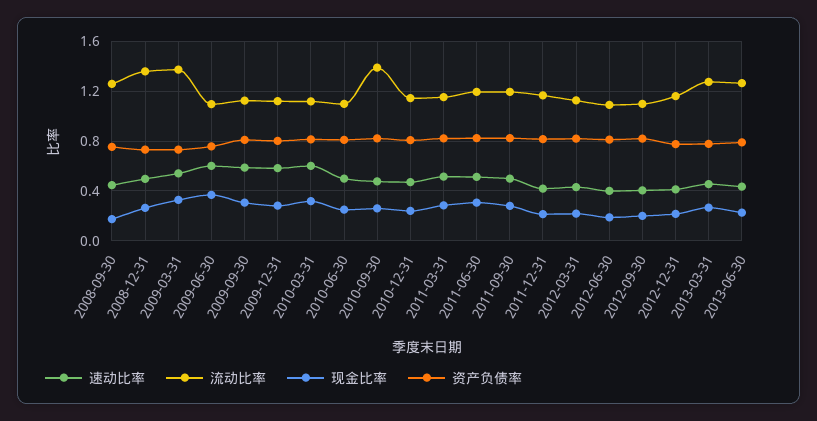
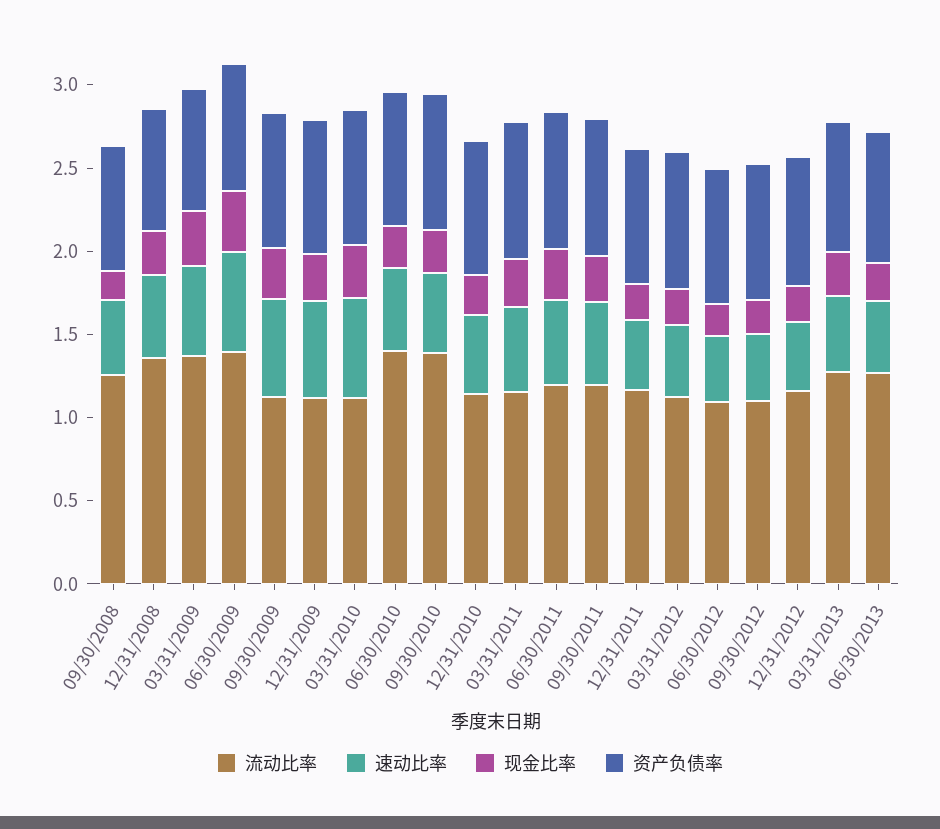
  {
    "速动比率": {
      "2008-09-30": 0.45,
      "2008-12-31": 0.5,
      "2009-03-31": 0.55,
      "2009-06-30": 0.6,
      "2009-09-30": 0.6,
      "2009-12-31": 0.6,
      "2010-03-31": 0.6,
      "2010-06-30": 0.5,
      "2010-09-30": 0.5,
      "2010-12-31": 0.45,
      "2011-03-31": 0.5,
      "2011-06-30": 0.5,
      "2011-09-30": 0.5,
      "2011-12-31": 0.4,
      "2012-03-31": 0.45,
      "2012-06-30": 0.4,
      "2012-09-30": 0.4,
      "2012-12-31": 0.4,
      "2013-03-31": 0.45,
      "2013-06-30": 0.45
    },
    "流动比率": {
      "2008-09-30": 1.25,
      "2008-12-31": 1.35,
      "2009-03-31": 1.35,
-     "2009-06-30": 1.1,
+     "2009-06-30": 1.4,
      "2009-09-30": 1.15,
      "2009-12-31": 1.1,
      "2010-03-31": 1.1,
-     "2010-06-30": 1.1,
+     "2010-06-30": 1.4,
      "2010-09-30": 1.4,
      "2010-12-31": 1.15,
      "2011-03-31": 1.15,
      "2011-06-30": 1.2,
      "2011-09-30": 1.2,
      "2011-12-31": 1.15,
      "2012-03-31": 1.15,
      "2012-06-30": 1.1,
      "2012-09-30": 1.1,
      "2012-12-31": 1.15,
      "2013-03-31": 1.3,
      "2013-06-30": 1.25
    },
    "现金比率": {
      "2008-09-30": 0.2,
      "2008-12-31": 0.25,
      "2009-03-31": 0.35,
      "2009-06-30": 0.35,
      "2009-09-30": 0.3,
      "2009-12-31": 0.3,
      "2010-03-31": 0.3,
      "2010-06-30": 0.25,
      "2010-09-30": 0.25,
      "2010-12-31": 0.25,
      "2011-03-31": 0.3,
      "2011-06-30": 0.3,
      "2011-09-30": 0.3,
      "2011-12-31": 0.2,
      "2012-03-31": 0.2,
      "2012-06-30": 0.2,
      "2012-09-30": 0.2,
      "2012-12-31": 0.2,
      "2013-03-31": 0.25,
      "2013-06-30": 0.25
    },
    "资产负债率": {
      "2008-09-30": 0.75,
      "2008-12-31": 0.75,
      "2009-03-31": 0.75,
      "2009-06-30": 0.75,
      "2009-09-30": 0.8,
      "2009-12-31": 0.8,
      "2010-03-31": 0.8,
      "2010-06-30": 0.8,
      "2010-09-30": 0.8,
      "2010-12-31": 0.8,
      "2011-03-31": 0.8,
      "2011-06-30": 0.8,
      "2011-09-30": 0.8,
      "2011-12-31": 0.8,
      "2012-03-31": 0.8,
      "2012-06-30": 0.8,
      "2012-09-30": 0.8,
      "2012-12-31": 0.8,
      "2013-03-31": 0.8,
      "2013-06-30": 0.8
    }
  }

